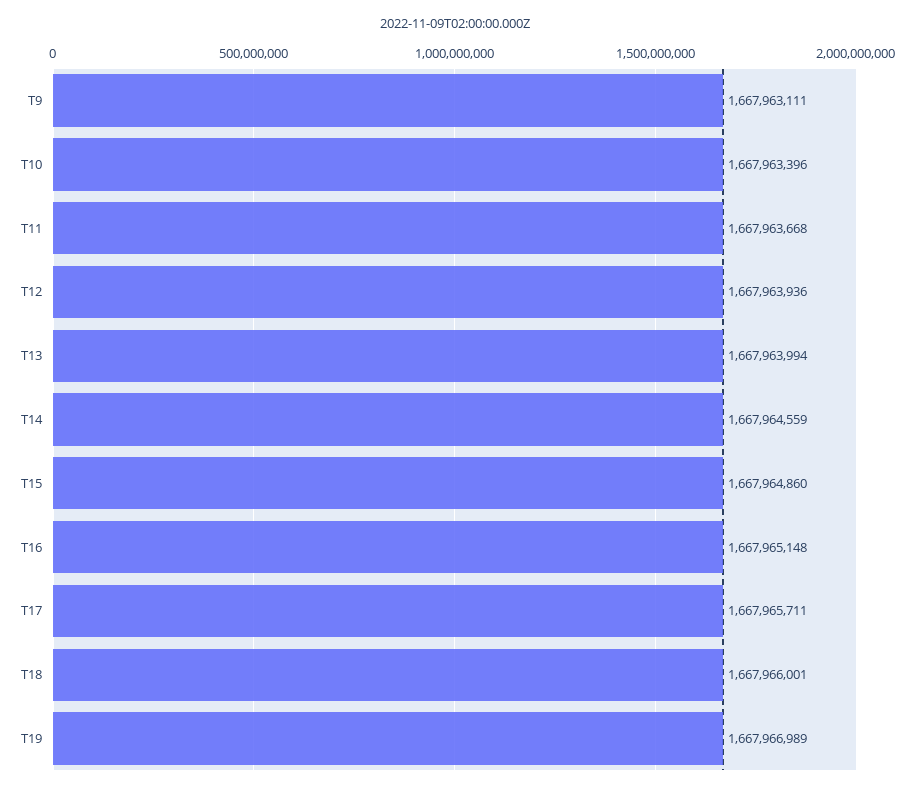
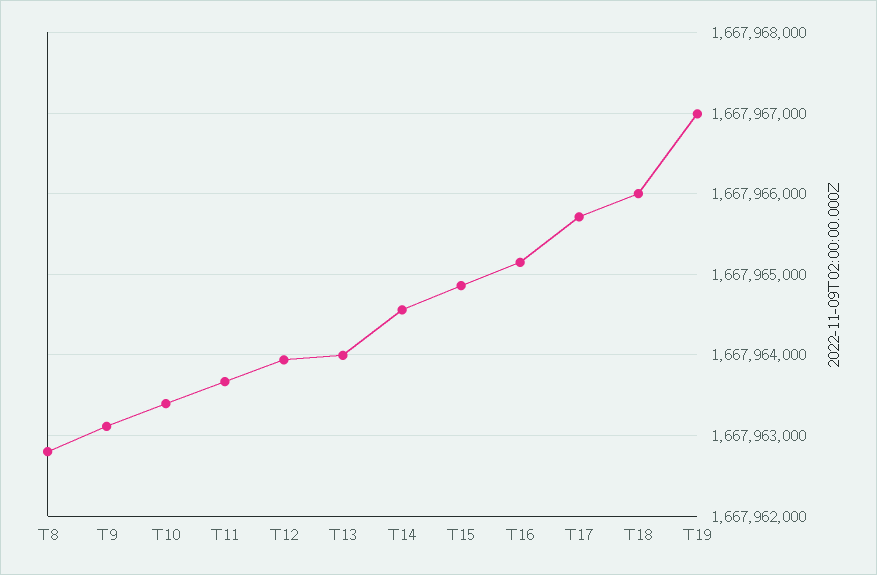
  {
    "T9": 1667963111,
    "T10": 1667963396,
    "T11": 1667963668,
    "T12": 1667963936,
    "T13": 1667963994,
    "T14": 1667964559,
    "T15": 1667964860,
    "T16": 1667965148,
    "T17": 1667965711,
    "T18": 1667966001,
-   "T19": 1667966989
+   "T19": 1667966989,
+   "T8": 1667962800
  }

